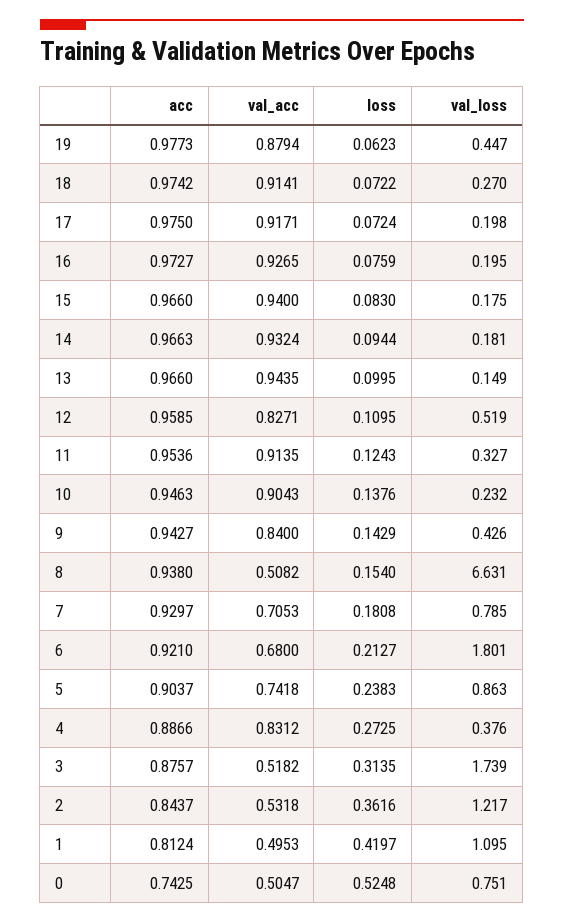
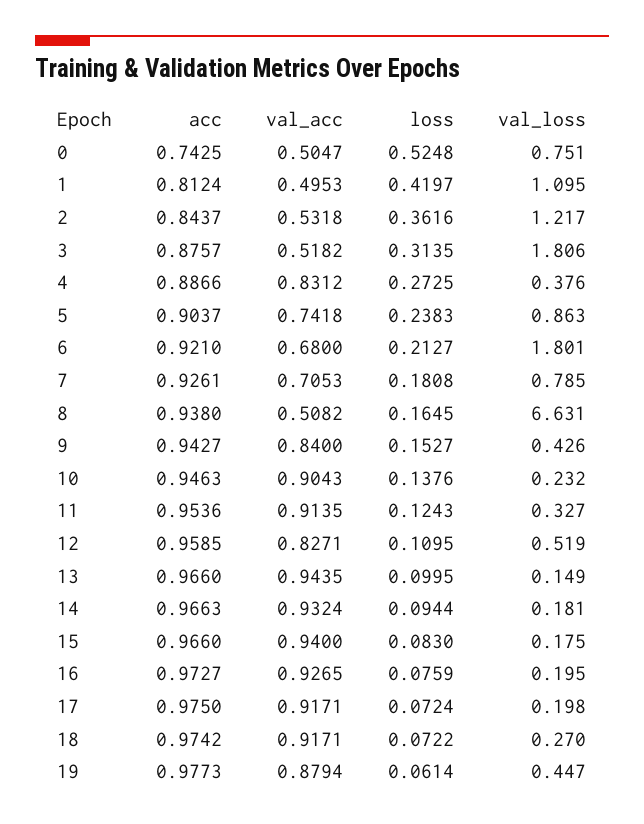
  {
    "acc": {
      "19": 0.9773,
      "18": 0.9742,
      "17": 0.975,
      "16": 0.9727,
      "15": 0.966,
      "14": 0.9663,
      "13": 0.966,
      "12": 0.9585,
      "11": 0.9536,
      "10": 0.9463,
      "9": 0.9427,
      "8": 0.938,
-     "7": 0.9297,
+     "7": 0.9261,
      "6": 0.921,
      "5": 0.9037,
      "4": 0.8866,
      "3": 0.8757,
      "2": 0.8437,
      "1": 0.8124,
      "0": 0.7425
    },
    "val_acc": {
      "19": 0.8794,
-     "18": 0.9141,
+     "18": 0.9171,
      "17": 0.9171,
      "16": 0.9265,
      "15": 0.94,
      "14": 0.9324,
      "13": 0.9435,
      "12": 0.8271,
      "11": 0.9135,
      "10": 0.9043,
      "9": 0.84,
      "8": 0.5082,
      "7": 0.7053,
      "6": 0.68,
      "5": 0.7418,
      "4": 0.8312,
      "3": 0.5182,
      "2": 0.5318,
      "1": 0.4953,
      "0": 0.5047
    },
    "loss": {
-     "19": 0.0623,
+     "19": 0.0614,
      "18": 0.0722,
      "17": 0.0724,
      "16": 0.0759,
      "15": 0.083,
      "14": 0.0944,
      "13": 0.0995,
      "12": 0.1095,
      "11": 0.1243,
      "10": 0.1376,
-     "9": 0.1429,
+     "9": 0.1527,
-     "8": 0.154,
+     "8": 0.1645,
      "7": 0.1808,
      "6": 0.2127,
      "5": 0.2383,
      "4": 0.2725,
      "3": 0.3135,
      "2": 0.3616,
      "1": 0.4197,
      "0": 0.5248
    },
    "val_loss": {
      "19": 0.447,
      "18": 0.27,
      "17": 0.198,
      "16": 0.195,
      "15": 0.175,
      "14": 0.181,
      "13": 0.149,
      "12": 0.519,
      "11": 0.327,
      "10": 0.232,
      "9": 0.426,
      "8": 6.631,
      "7": 0.785,
      "6": 1.801,
      "5": 0.863,
      "4": 0.376,
-     "3": 1.739,
+     "3": 1.806,
      "2": 1.217,
      "1": 1.095,
      "0": 0.751
    }
  }

